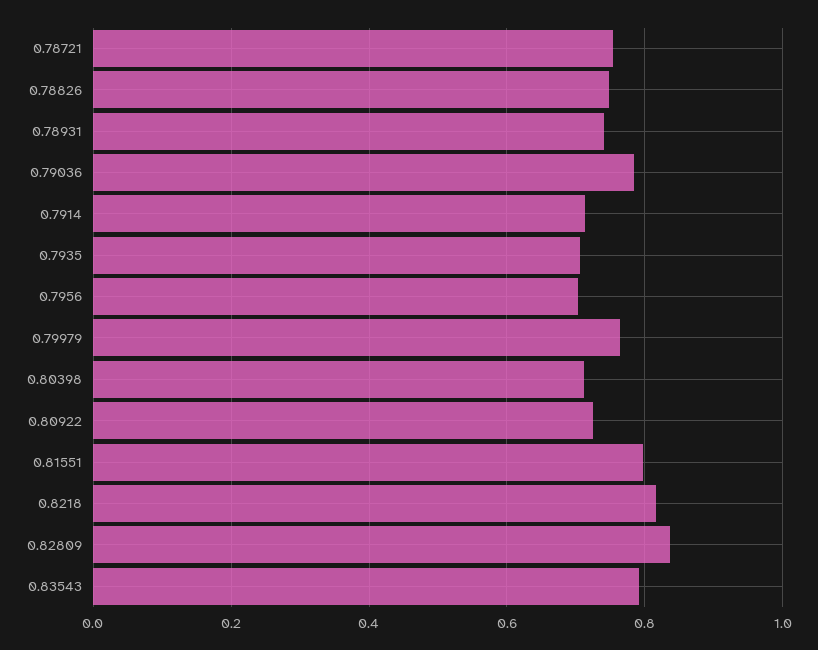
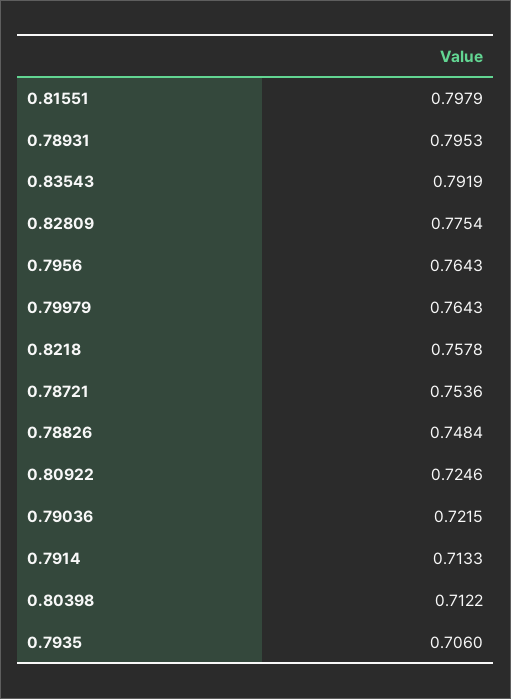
  {
    "0.78721": 0.7536,
    "0.78826": 0.7484,
-   "0.78931": 0.74,
+   "0.78931": 0.7953,
-   "0.79036": 0.78,
+   "0.79036": 0.7215,
    "0.7914": 0.7133,
    "0.7935": 0.706,
-   "0.7956": 0.7,
+   "0.7956": 0.7643,
    "0.79979": 0.7643,
    "0.80398": 0.7122,
    "0.80922": 0.7246,
    "0.81551": 0.7979,
-   "0.8218": 0.82,
+   "0.8218": 0.7578,
-   "0.82809": 0.84,
+   "0.82809": 0.7754,
    "0.83543": 0.7919
  }

